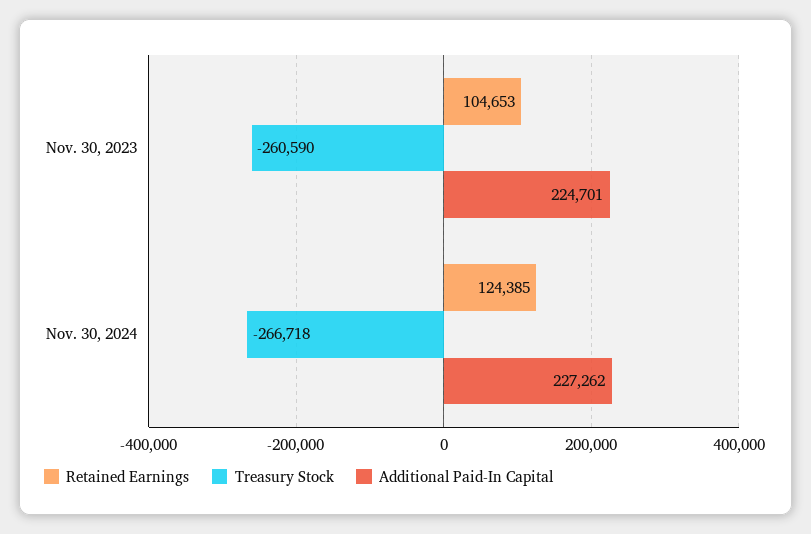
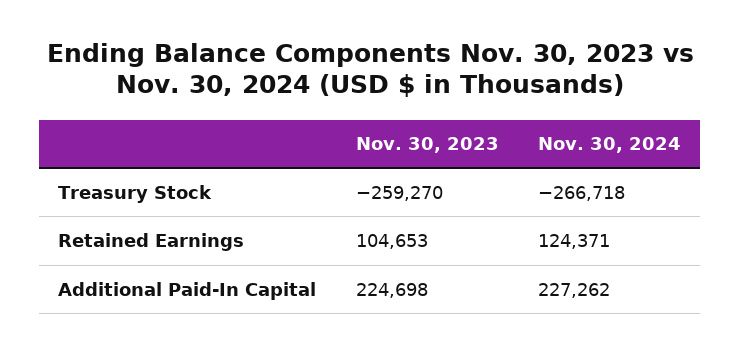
  {
    "Retained Earnings": {
      "Nov. 30, 2023": 104653,
-     "Nov. 30, 2024": 124385
+     "Nov. 30, 2024": 124371
    },
    "Treasury Stock": {
-     "Nov. 30, 2023": -260590,
+     "Nov. 30, 2023": -259270,
      "Nov. 30, 2024": -266718
    },
    "Additional Paid-In Capital": {
-     "Nov. 30, 2023": 224701,
+     "Nov. 30, 2023": 224698,
      "Nov. 30, 2024": 227262
    }
  }

